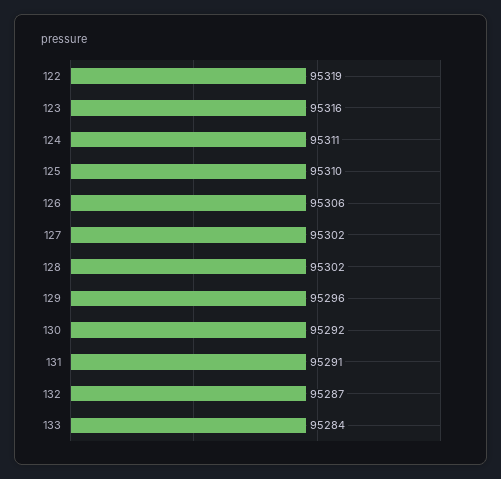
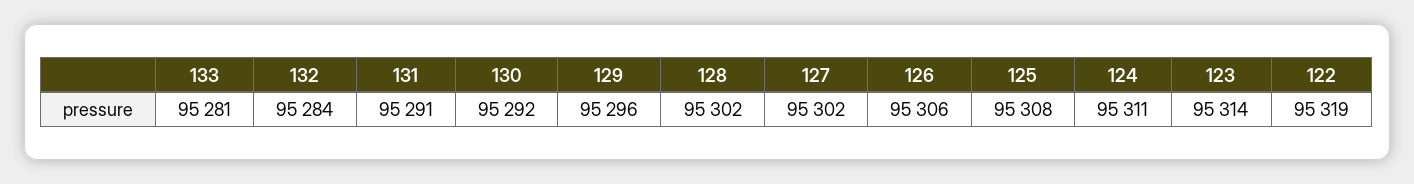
  {
    "122": 95319,
-   "123": 95316,
+   "123": 95314,
    "124": 95311,
-   "125": 95310,
+   "125": 95308,
    "126": 95306,
    "127": 95302,
    "128": 95302,
    "129": 95296,
    "130": 95292,
    "131": 95291,
-   "132": 95287,
+   "132": 95284,
-   "133": 95284
+   "133": 95281
  }

